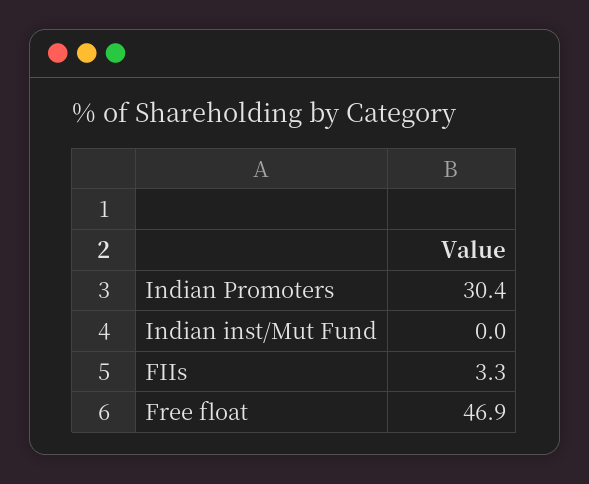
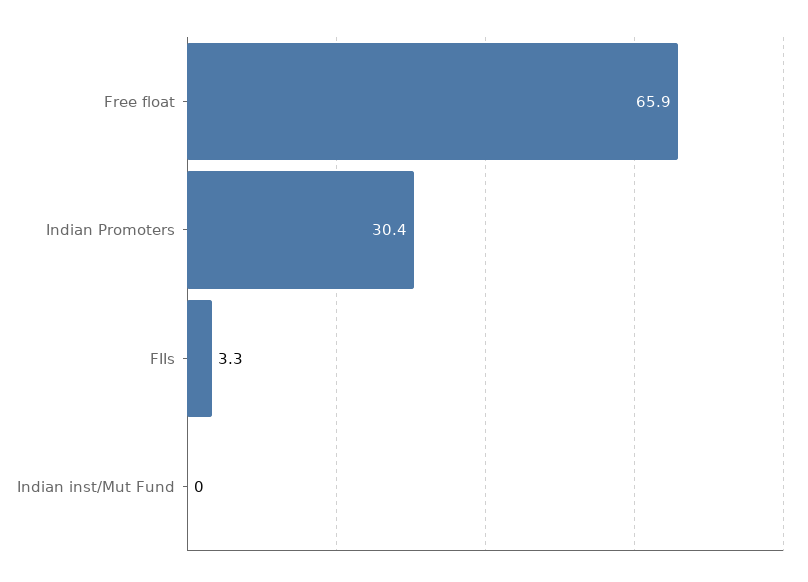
  {
    "Indian Promoters": 30.4,
    "Indian inst/Mut Fund": 0,
    "FIIs": 3.3,
-   "Free float": 46.9
+   "Free float": 65.9
  }

